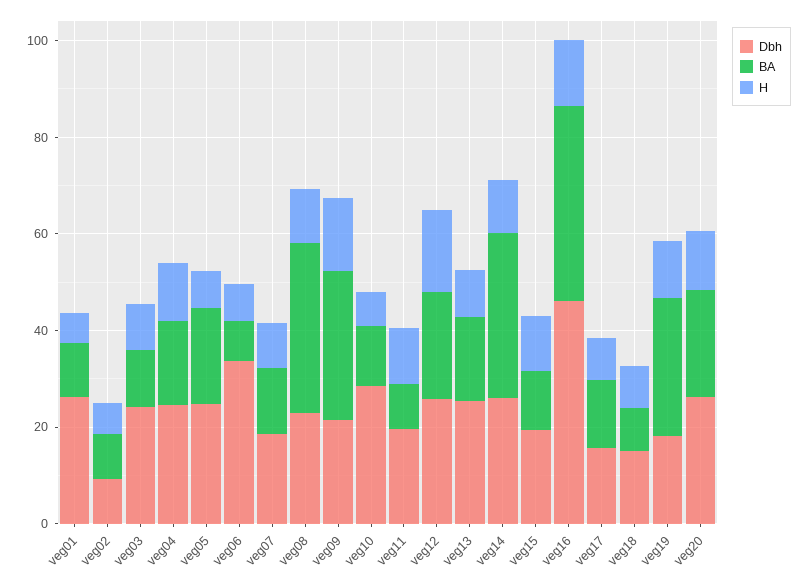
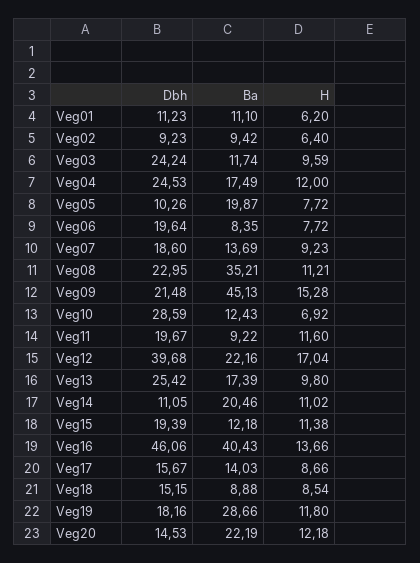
  {
    "Dbh": {
-     "veg01": 25,
+     "veg01": 11.23,
      "veg02": 9.23,
      "veg03": 24.24,
      "veg04": 24.53,
-     "veg05": 25,
+     "veg05": 10.26,
-     "veg06": 35,
+     "veg06": 19.64,
      "veg07": 18.6,
      "veg08": 22.95,
      "veg09": 21.48,
      "veg10": 28.59,
      "veg11": 19.67,
-     "veg12": 25,
+     "veg12": 39.68,
      "veg13": 25.42,
-     "veg14": 25,
+     "veg14": 11.05,
      "veg15": 19.39,
      "veg16": 46.06,
      "veg17": 15.67,
      "veg18": 15.15,
      "veg19": 18.16,
-     "veg20": 25
+     "veg20": 14.53
    },
    "BA": {
      "veg01": 11.1,
      "veg02": 9.42,
      "veg03": 11.74,
      "veg04": 17.49,
      "veg05": 19.87,
      "veg06": 8.35,
      "veg07": 13.69,
      "veg08": 35.21,
-     "veg09": 30,
+     "veg09": 45.13,
      "veg10": 12.43,
      "veg11": 9.22,
      "veg12": 22.16,
      "veg13": 17.39,
-     "veg14": 35,
+     "veg14": 20.46,
      "veg15": 12.18,
      "veg16": 40.43,
      "veg17": 14.03,
      "veg18": 8.88,
      "veg19": 28.66,
      "veg20": 22.19
    },
    "H": {
      "veg01": 6.2,
      "veg02": 6.4,
      "veg03": 9.59,
      "veg04": 12,
      "veg05": 7.72,
      "veg06": 7.72,
      "veg07": 9.23,
      "veg08": 11.21,
      "veg09": 15.28,
      "veg10": 6.92,
      "veg11": 11.6,
      "veg12": 17.04,
      "veg13": 9.8,
      "veg14": 11.02,
      "veg15": 11.38,
      "veg16": 13.66,
      "veg17": 8.66,
      "veg18": 8.54,
      "veg19": 11.8,
      "veg20": 12.18
    }
  }

